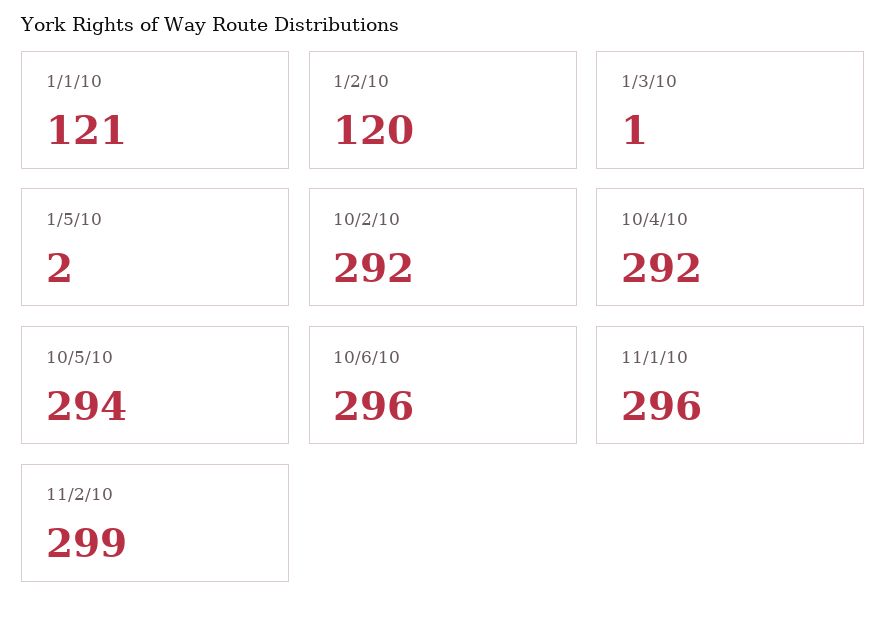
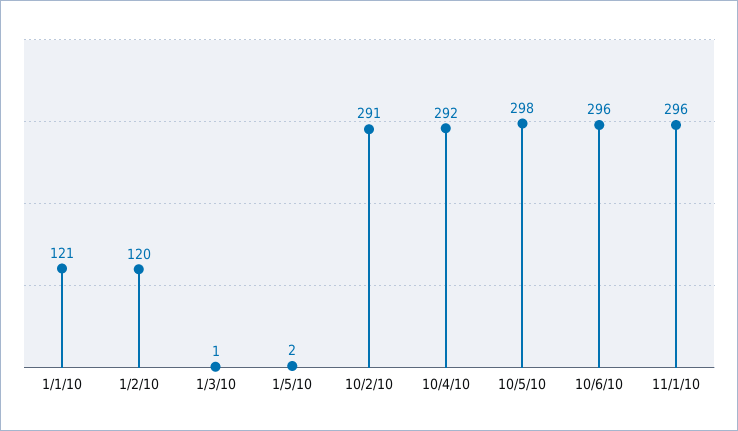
  {
    "1/1/10": 121,
    "1/2/10": 120,
    "1/3/10": 1,
    "1/5/10": 2,
-   "10/2/10": 292,
+   "10/2/10": 291,
    "10/4/10": 292,
-   "10/5/10": 294,
+   "10/5/10": 298,
    "10/6/10": 296,
-   "11/1/10": 296,
+   "11/1/10": 296
-   "11/2/10": 299
  }

